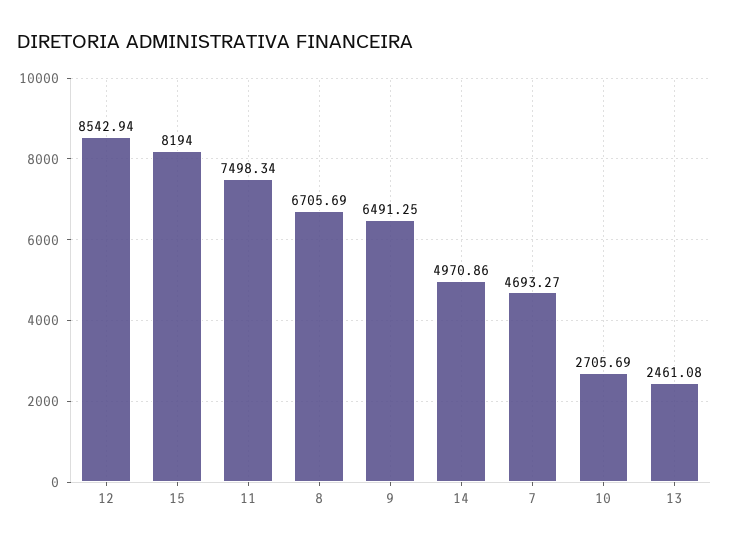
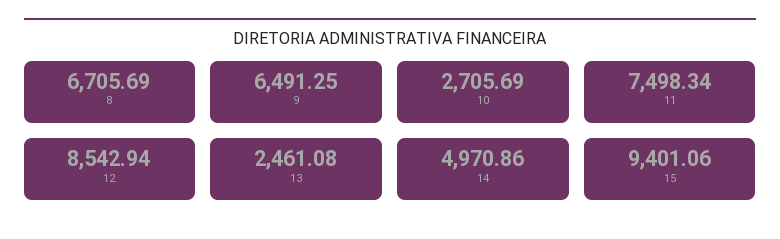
  {
    "12": 8542.94,
-   "15": 8194,
+   "15": 9401.06,
    "11": 7498.34,
    "8": 6705.69,
    "9": 6491.25,
    "14": 4970.86,
-   "7": 4693.27,
    "10": 2705.69,
    "13": 2461.08
  }

